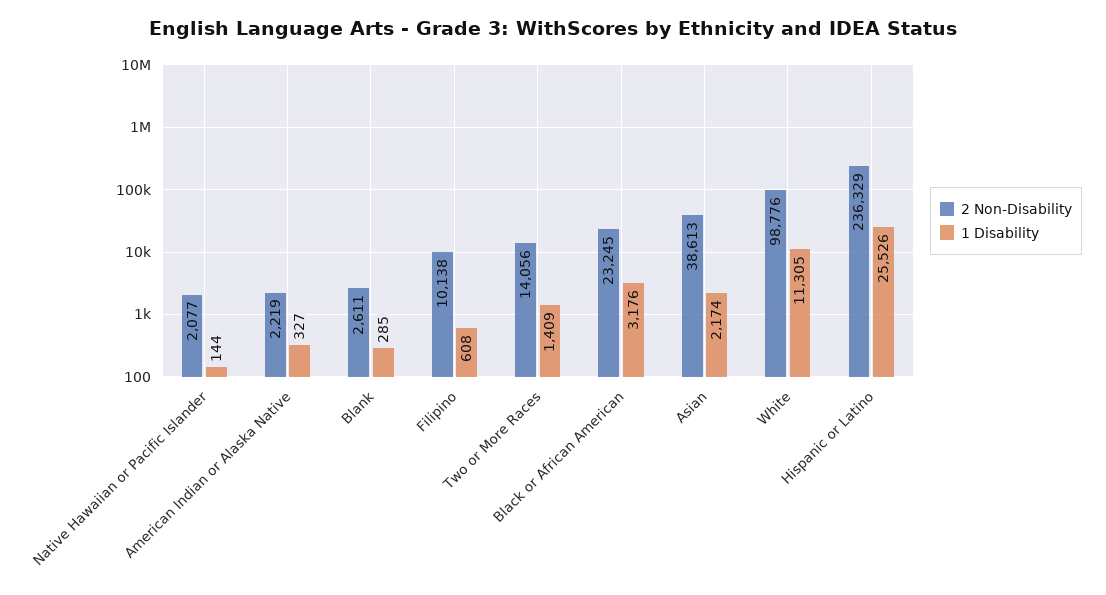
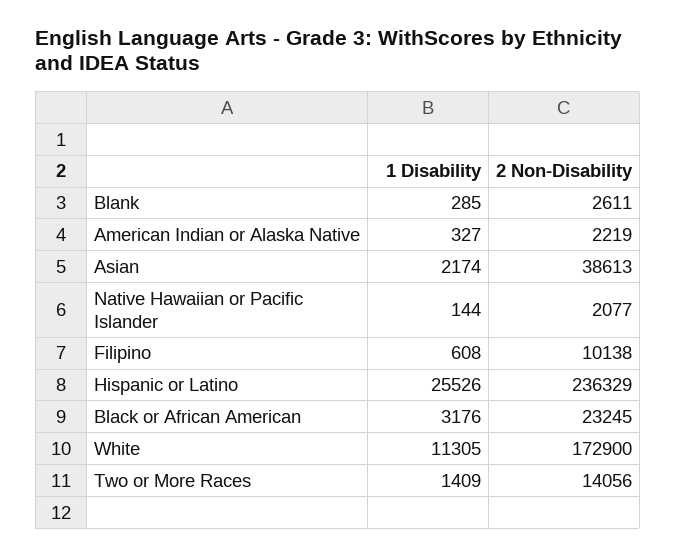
  {
    "2 Non-Disability": {
      "Native Hawaiian or Pacific Islander": 2077,
      "American Indian or Alaska Native": 2219,
      "Blank": 2611,
      "Filipino": 10138,
      "Two or More Races": 14056,
      "Black or African American": 23245,
      "Asian": 38613,
-     "White": 98776,
+     "White": 172900,
      "Hispanic or Latino": 236329
    },
    "1 Disability": {
      "Native Hawaiian or Pacific Islander": 144,
      "American Indian or Alaska Native": 327,
      "Blank": 285,
      "Filipino": 608,
      "Two or More Races": 1409,
      "Black or African American": 3176,
      "Asian": 2174,
      "White": 11305,
      "Hispanic or Latino": 25526
    }
  }

